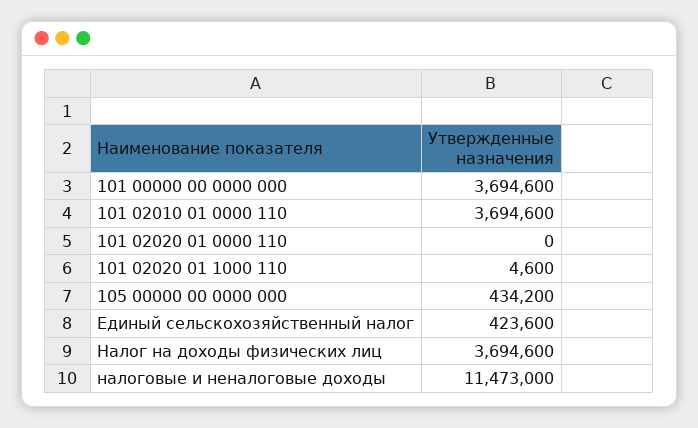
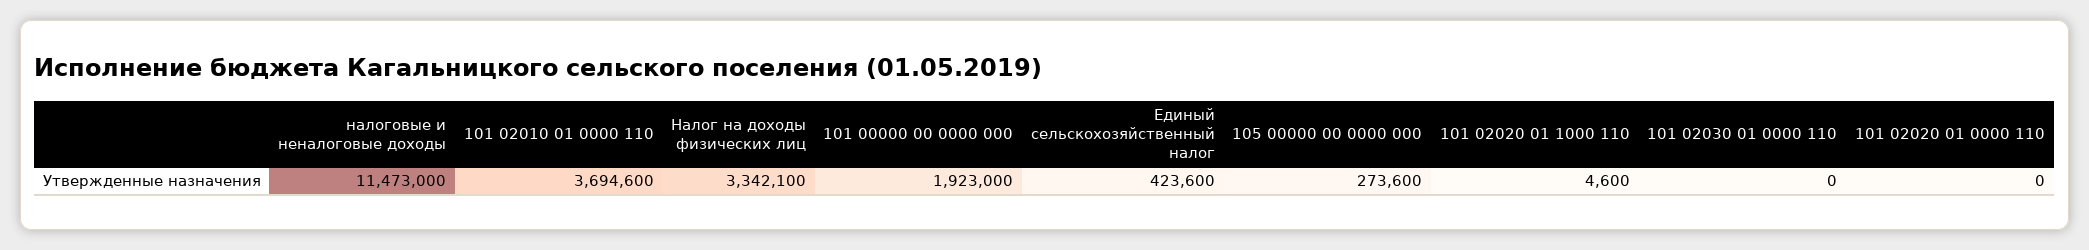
  {
-   "101 00000 00 0000 000": 3694600,
+   "101 00000 00 0000 000": 1923000,
    "101 02010 01 0000 110": 3694600,
    "101 02020 01 0000 110": 0,
    "101 02020 01 1000 110": 4600,
-   "105 00000 00 0000 000": 434200,
+   "105 00000 00 0000 000": 273600,
    "Единый сельскохозяйственный налог": 423600,
-   "Налог на доходы физических лиц": 3694600,
+   "Налог на доходы физических лиц": 3342100,
-   "налоговые и неналоговые доходы": 11473000
+   "налоговые и неналоговые доходы": 11473000,
+   "101 02030 01 0000 110": 0
  }

